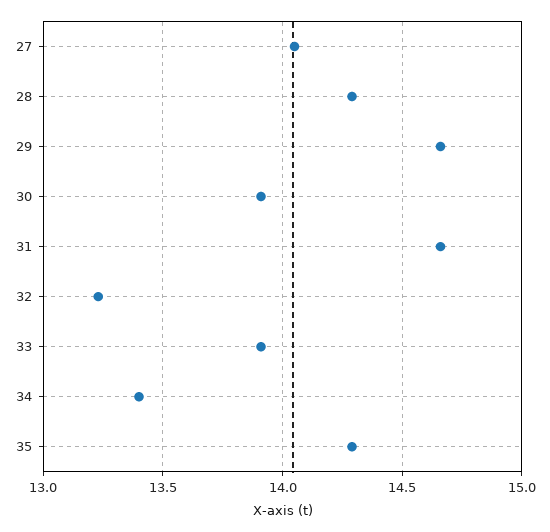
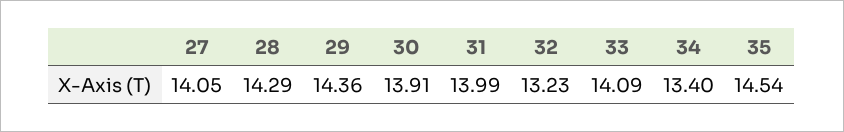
  {
    "27": 14.05,
    "28": 14.29,
-   "29": 14.65,
+   "29": 14.36,
    "30": 13.91,
-   "31": 14.65,
+   "31": 13.99,
    "32": 13.23,
-   "33": 13.9,
+   "33": 14.09,
    "34": 13.4,
-   "35": 14.3
+   "35": 14.54
  }

